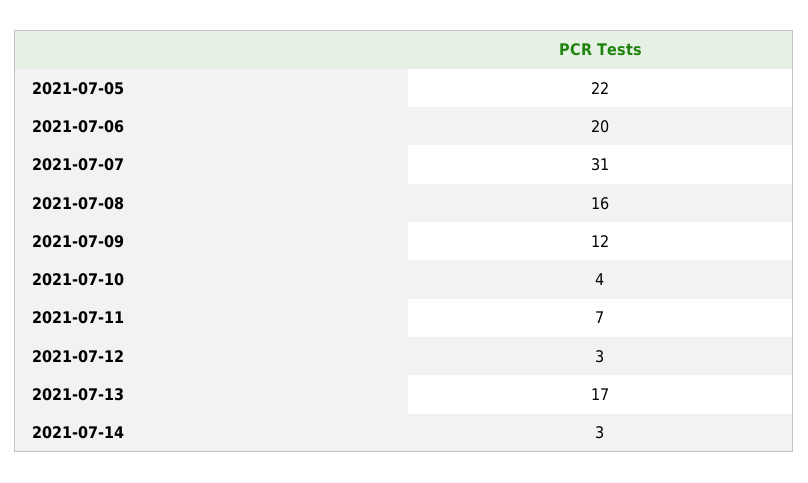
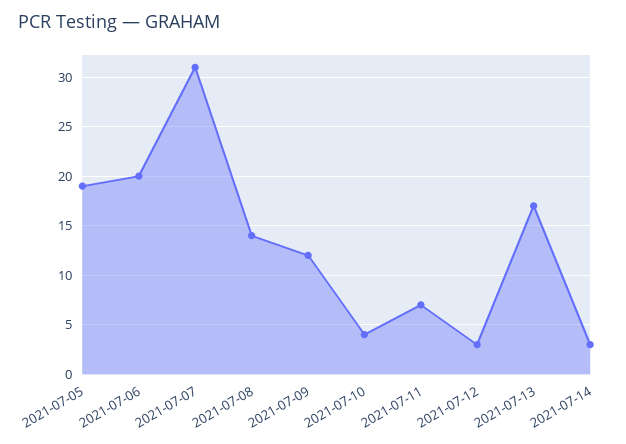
  {
-   "2021-07-05": 22,
+   "2021-07-05": 19,
    "2021-07-06": 20,
    "2021-07-07": 31,
-   "2021-07-08": 16,
+   "2021-07-08": 14,
    "2021-07-09": 12,
    "2021-07-10": 4,
    "2021-07-11": 7,
    "2021-07-12": 3,
    "2021-07-13": 17,
    "2021-07-14": 3
  }

